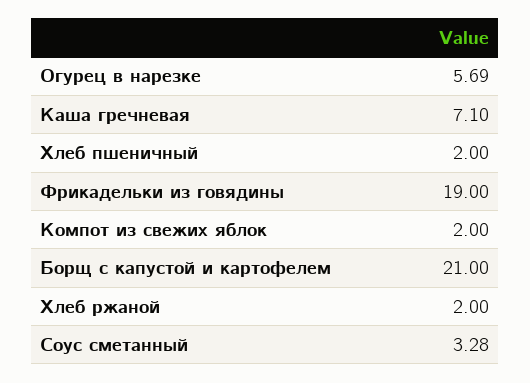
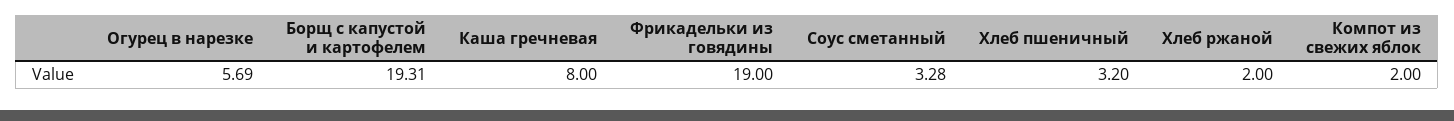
  {
    "Огурец в нарезке": 5.69,
-   "Каша гречневая": 7.1,
+   "Каша гречневая": 8,
-   "Хлеб пшеничный": 2,
+   "Хлеб пшеничный": 3.2,
    "Фрикадельки из говядины": 19,
    "Компот из свежих яблок": 2,
-   "Борщ с капустой и картофелем": 21,
+   "Борщ с капустой и картофелем": 19.31,
    "Хлеб ржаной": 2,
    "Соус сметанный": 3.28
  }

